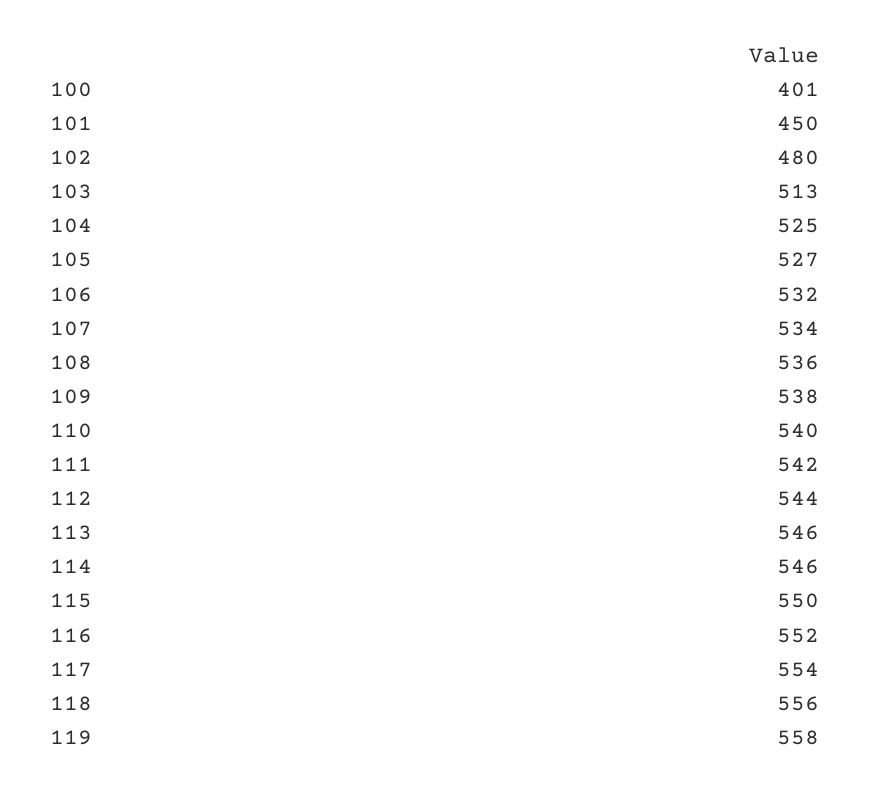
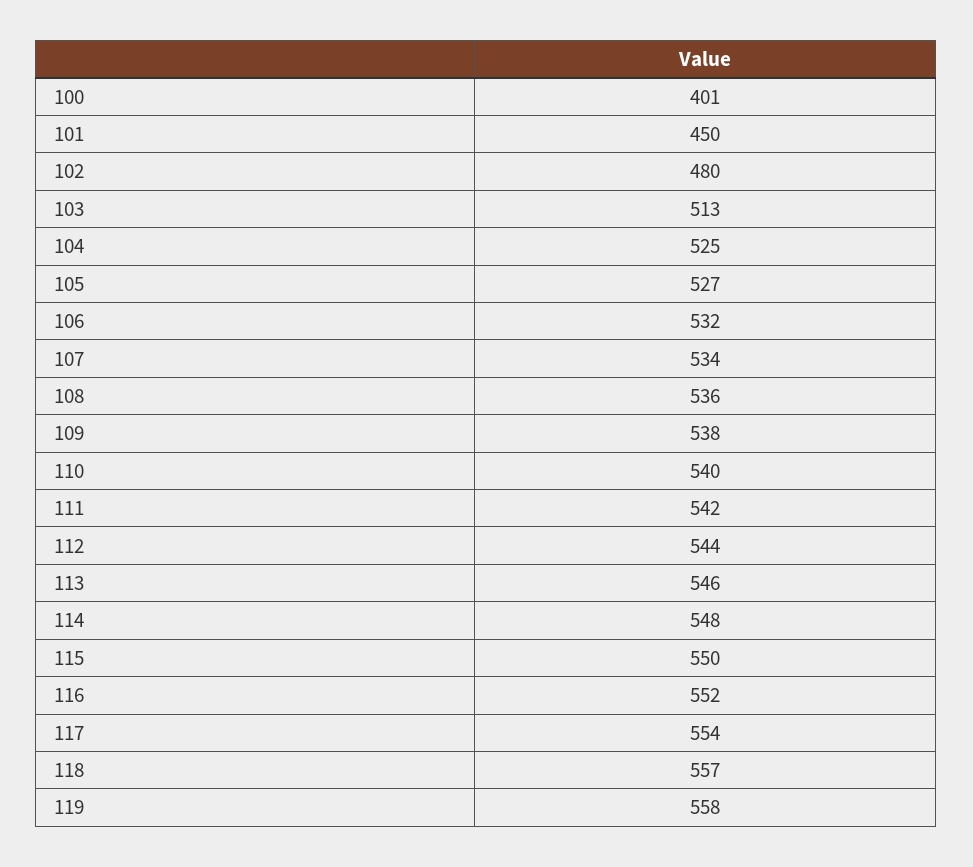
  {
    "100": 401,
    "101": 450,
    "102": 480,
    "103": 513,
    "104": 525,
    "105": 527,
    "106": 532,
    "107": 534,
    "108": 536,
    "109": 538,
    "110": 540,
    "111": 542,
    "112": 544,
    "113": 546,
-   "114": 546,
+   "114": 548,
    "115": 550,
    "116": 552,
    "117": 554,
-   "118": 556,
+   "118": 557,
    "119": 558
  }

